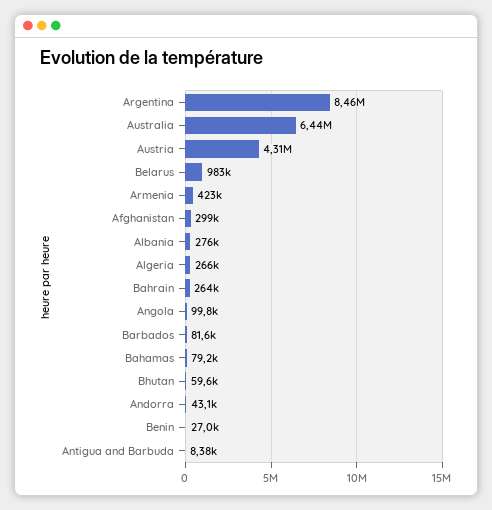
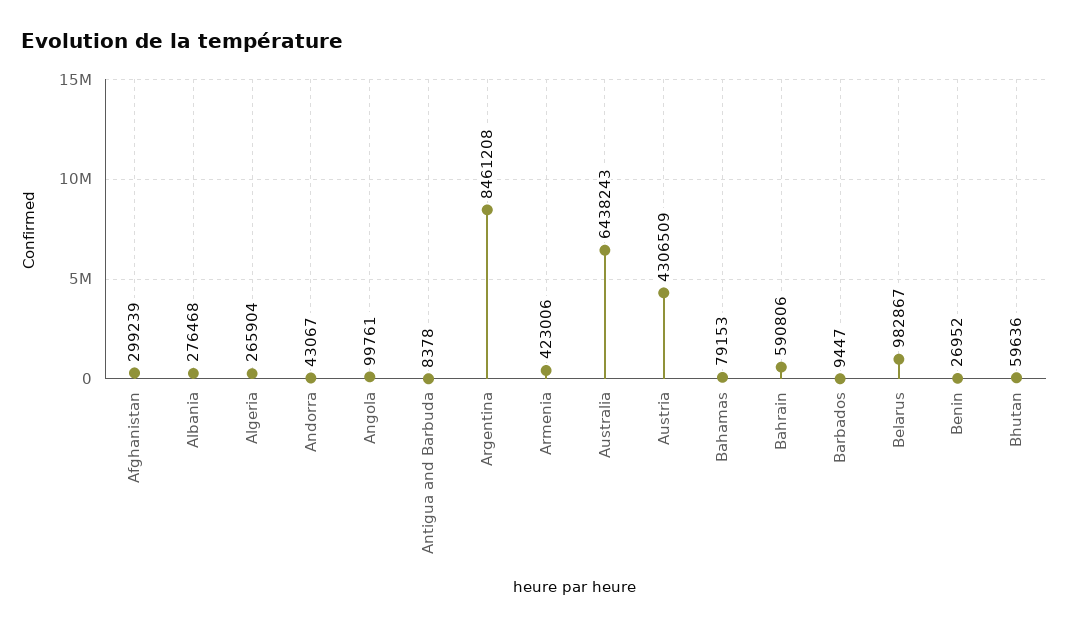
  {
    "Argentina": 8461208,
    "Australia": 6438243,
    "Austria": 4306509,
    "Belarus": 982867,
    "Armenia": 423006,
    "Afghanistan": 299239,
    "Albania": 276468,
    "Algeria": 265904,
-   "Bahrain": 264000,
+   "Bahrain": 590806,
    "Angola": 99761,
-   "Barbados": 81600,
+   "Barbados": 9447,
    "Bahamas": 79153,
    "Bhutan": 59636,
    "Andorra": 43067,
    "Benin": 26952,
    "Antigua and Barbuda": 8378
  }

